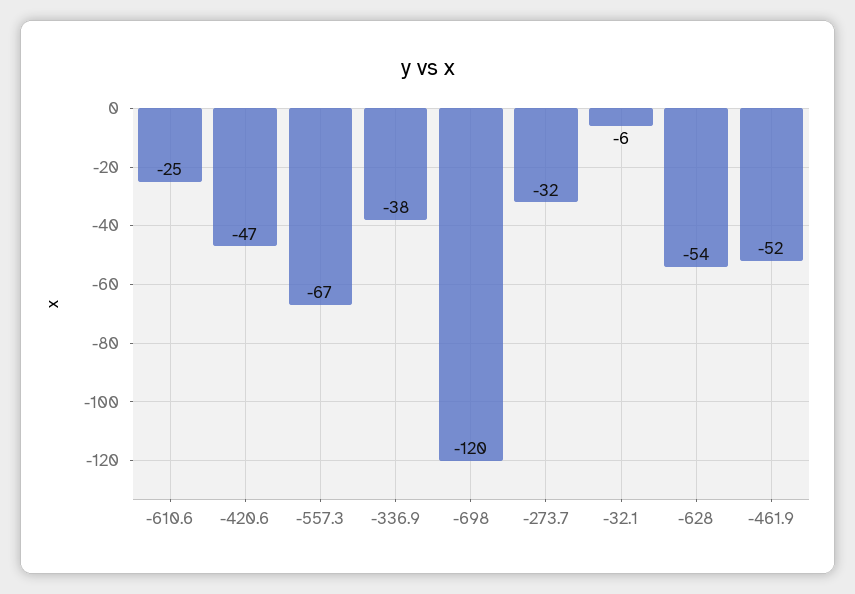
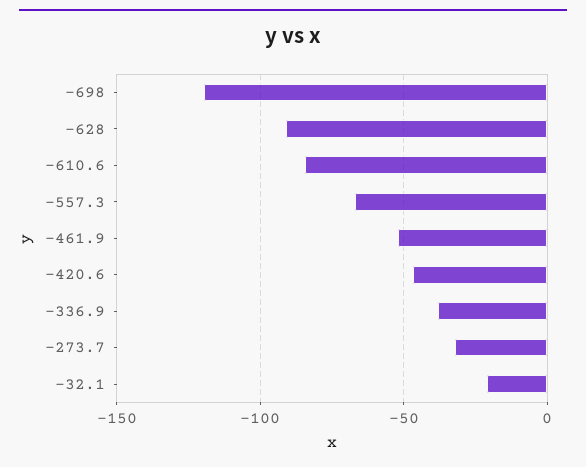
  {
-   "-610.6": -25,
+   "-610.6": -85,
    "-420.6": -47,
    "-557.3": -67,
    "-336.9": -38,
    "-698": -120,
    "-273.7": -32,
-   "-32.1": -6,
+   "-32.1": -20,
-   "-628": -54,
+   "-628": -90,
    "-461.9": -52
  }

